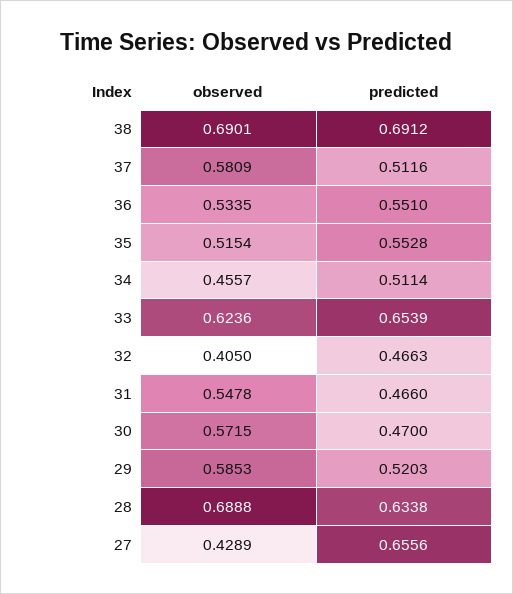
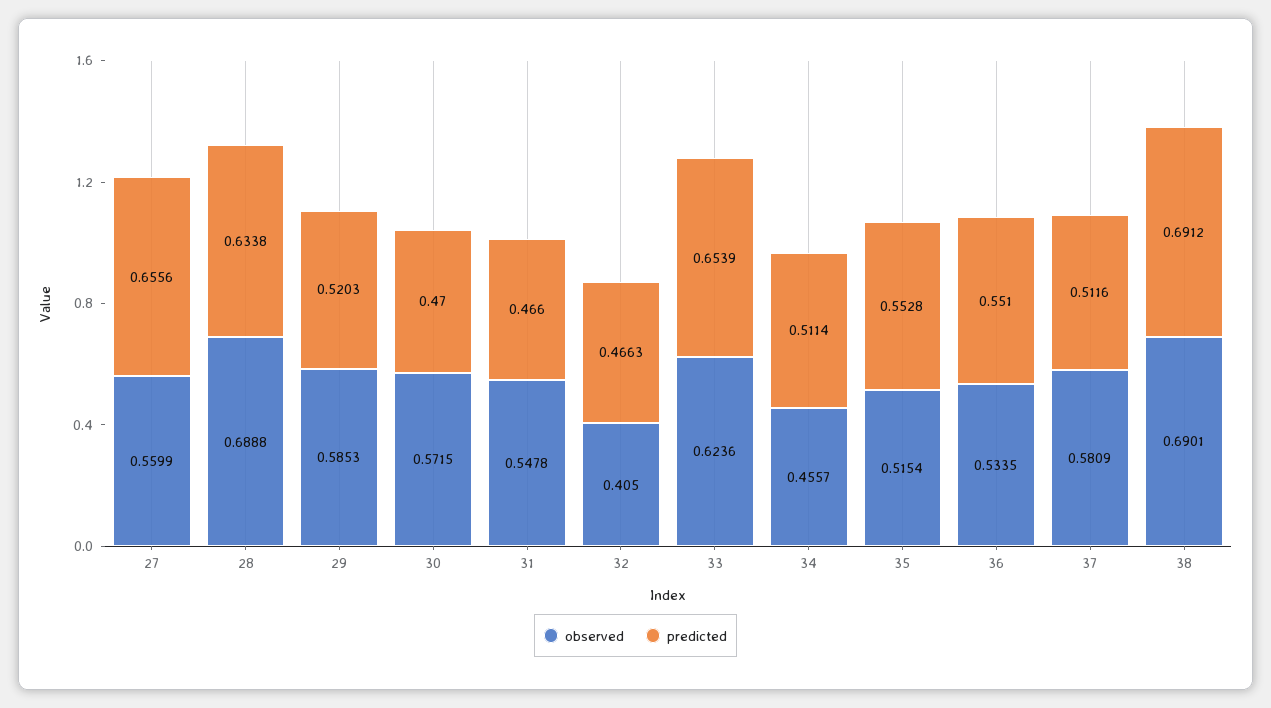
  {
    "observed": {
      "38": 0.6901,
      "37": 0.5809,
      "36": 0.5335,
      "35": 0.5154,
      "34": 0.4557,
      "33": 0.6236,
      "32": 0.405,
      "31": 0.5478,
      "30": 0.5715,
      "29": 0.5853,
      "28": 0.6888,
-     "27": 0.4289
+     "27": 0.5599
    },
    "predicted": {
      "38": 0.6912,
      "37": 0.5116,
      "36": 0.551,
      "35": 0.5528,
      "34": 0.5114,
      "33": 0.6539,
      "32": 0.4663,
      "31": 0.466,
      "30": 0.47,
      "29": 0.5203,
      "28": 0.6338,
      "27": 0.6556
    }
  }

